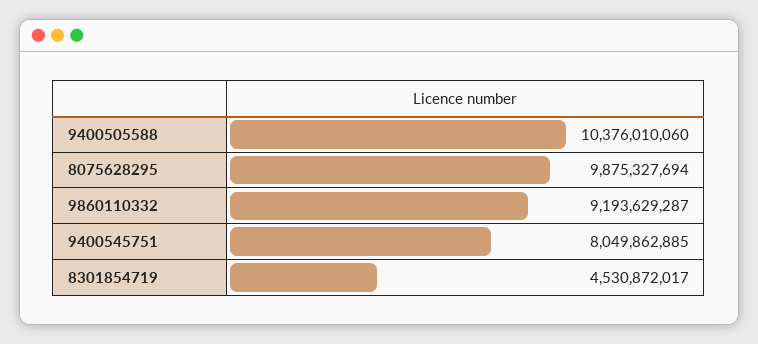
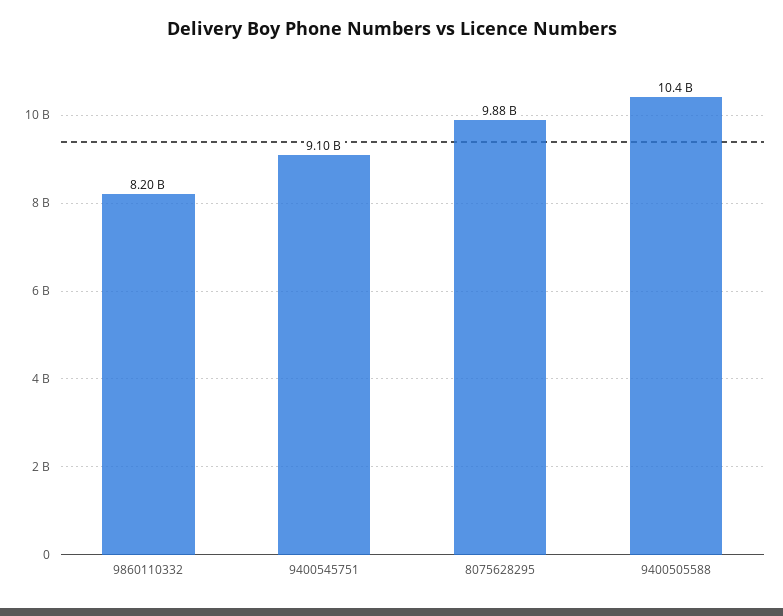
  {
    "9400505588": 10376010060,
    "8075628295": 9875327694,
-   "9860110332": 9193629287,
+   "9860110332": 8200000000,
-   "9400545751": 8049862885,
+   "9400545751": 9100000000
-   "8301854719": 4530872017
  }

